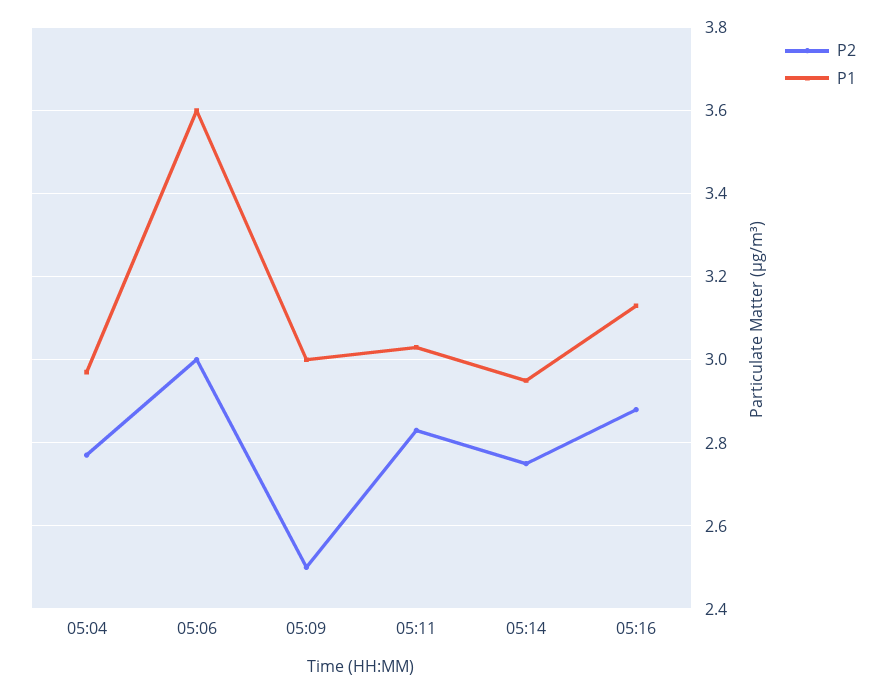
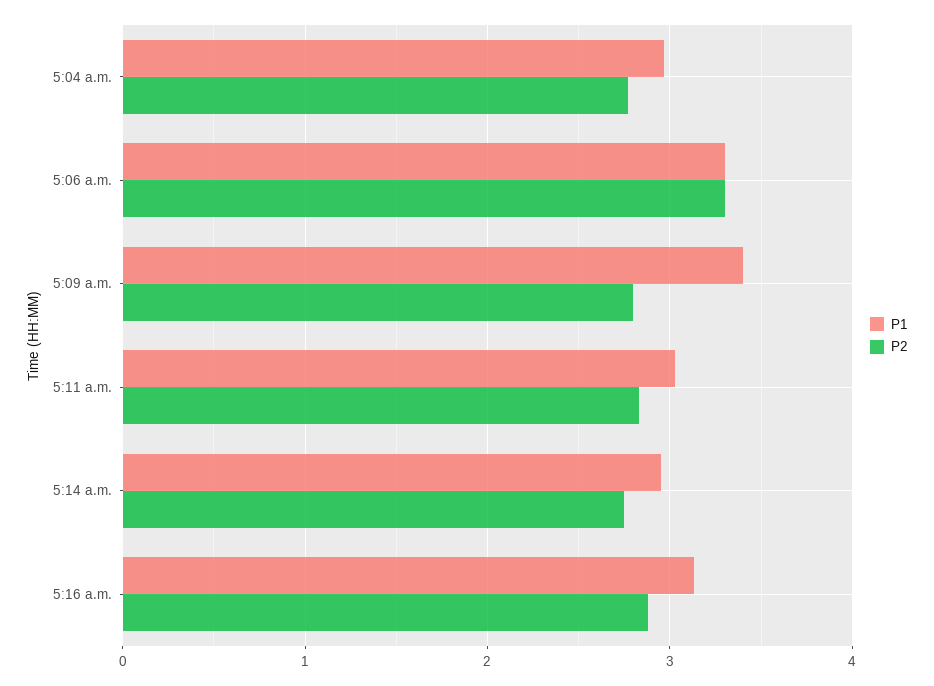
  {
    "P2": {
      "05:04": 2.75,
-     "05:06": 3,
+     "05:06": 3.3,
-     "05:09": 2.5,
+     "05:09": 2.8,
      "05:11": 2.85,
      "05:14": 2.75,
      "05:16": 2.9
    },
    "P1": {
      "05:04": 2.95,
-     "05:06": 3.6,
+     "05:06": 3.3,
-     "05:09": 3,
+     "05:09": 3.4,
      "05:11": 3.05,
      "05:14": 2.95,
      "05:16": 3.15
    }
  }

